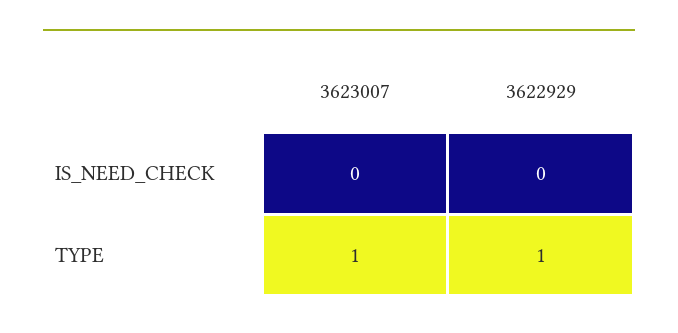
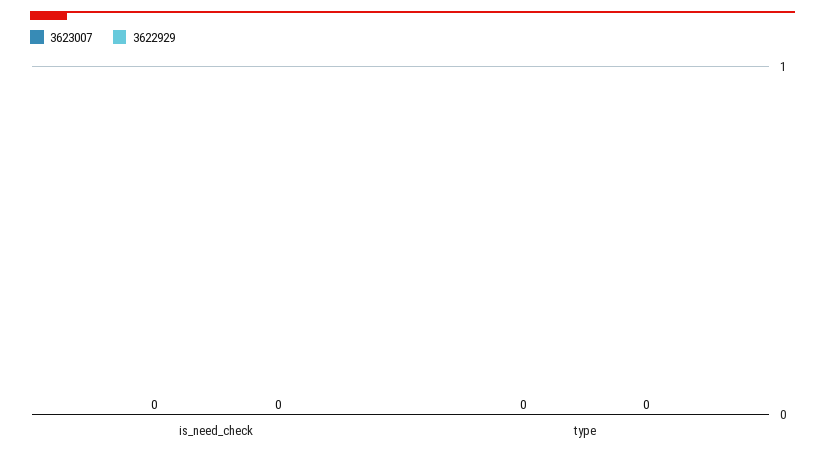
  {
    "3623007": {
      "IS_NEED_CHECK": 0,
-     "TYPE": 1
+     "TYPE": 0
    },
    "3622929": {
      "IS_NEED_CHECK": 0,
-     "TYPE": 1
+     "TYPE": 0
    }
  }

